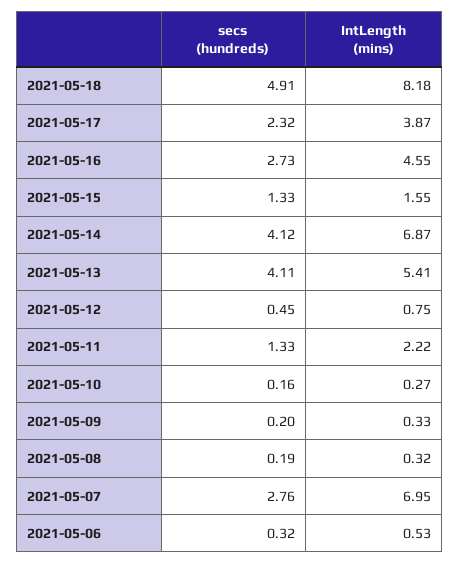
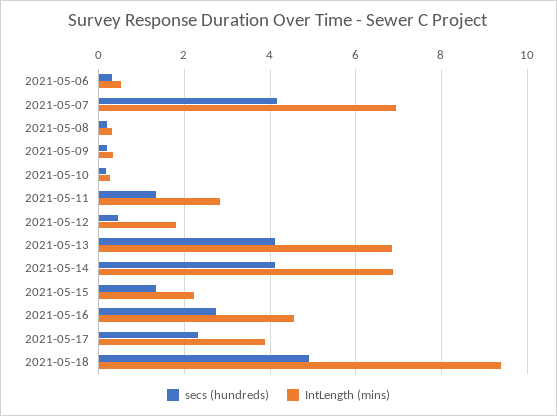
  {
    "secs (hundreds)": {
      "2021-05-18": 4.91,
      "2021-05-17": 2.32,
      "2021-05-16": 2.73,
      "2021-05-15": 1.33,
      "2021-05-14": 4.12,
      "2021-05-13": 4.11,
      "2021-05-12": 0.45,
      "2021-05-11": 1.33,
      "2021-05-10": 0.16,
      "2021-05-09": 0.2,
      "2021-05-08": 0.19,
-     "2021-05-07": 2.76,
+     "2021-05-07": 4.2,
      "2021-05-06": 0.32
    },
    "IntLength (mins)": {
-     "2021-05-18": 8.18,
+     "2021-05-18": 9.4,
      "2021-05-17": 3.87,
      "2021-05-16": 4.55,
-     "2021-05-15": 1.55,
+     "2021-05-15": 2.2,
      "2021-05-14": 6.87,
-     "2021-05-13": 5.41,
+     "2021-05-13": 6.8,
-     "2021-05-12": 0.75,
+     "2021-05-12": 1.8,
-     "2021-05-11": 2.22,
+     "2021-05-11": 2.8,
      "2021-05-10": 0.27,
      "2021-05-09": 0.33,
      "2021-05-08": 0.32,
      "2021-05-07": 6.95,
      "2021-05-06": 0.53
    }
  }

